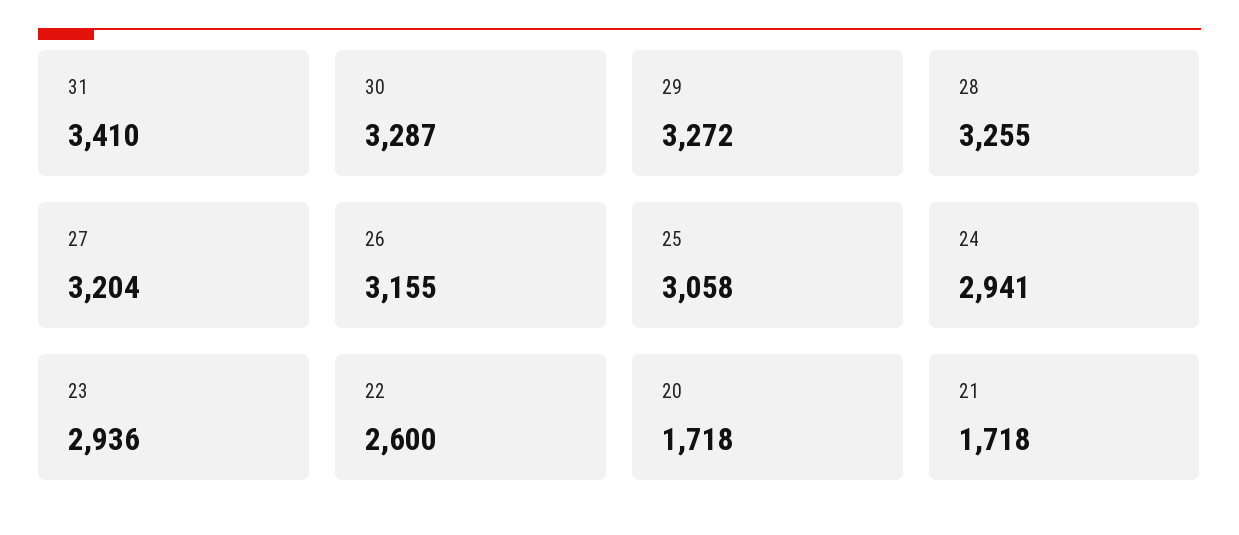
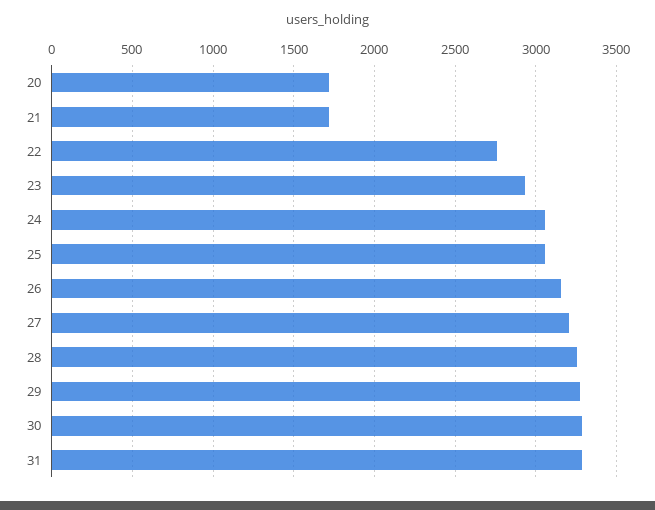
  {
-   "31": 3410,
+   "31": 3300,
    "30": 3287,
    "29": 3272,
    "28": 3255,
    "27": 3204,
    "26": 3155,
    "25": 3058,
-   "24": 2941,
+   "24": 3050,
    "23": 2936,
-   "22": 2600,
+   "22": 2750,
    "20": 1718,
    "21": 1718
  }

